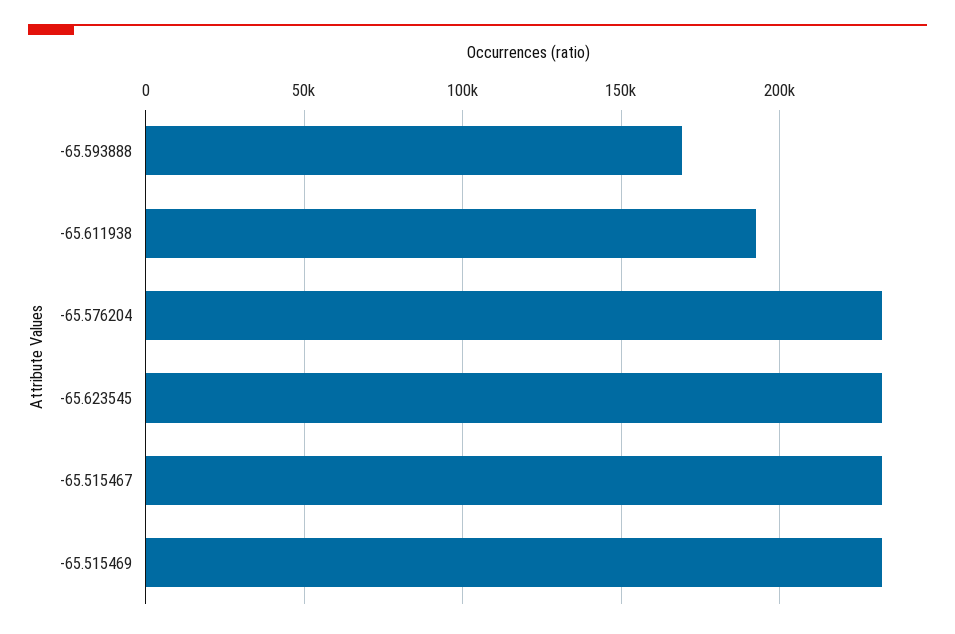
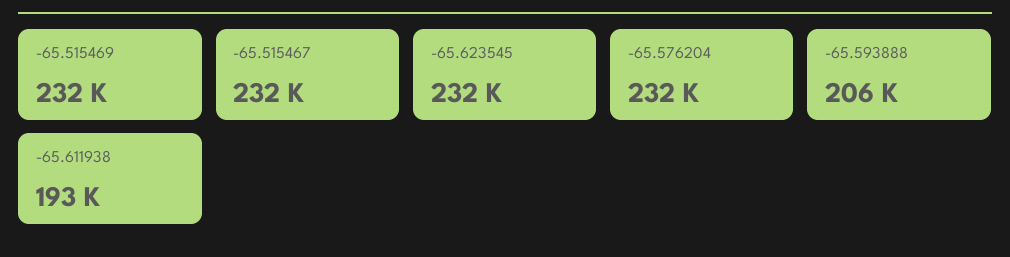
  {
-   "-65.593888": 170000,
+   "-65.593888": 206000,
    "-65.611938": 193000,
    "-65.576204": 232000,
    "-65.623545": 232000,
    "-65.515467": 232000,
    "-65.515469": 232000
  }

